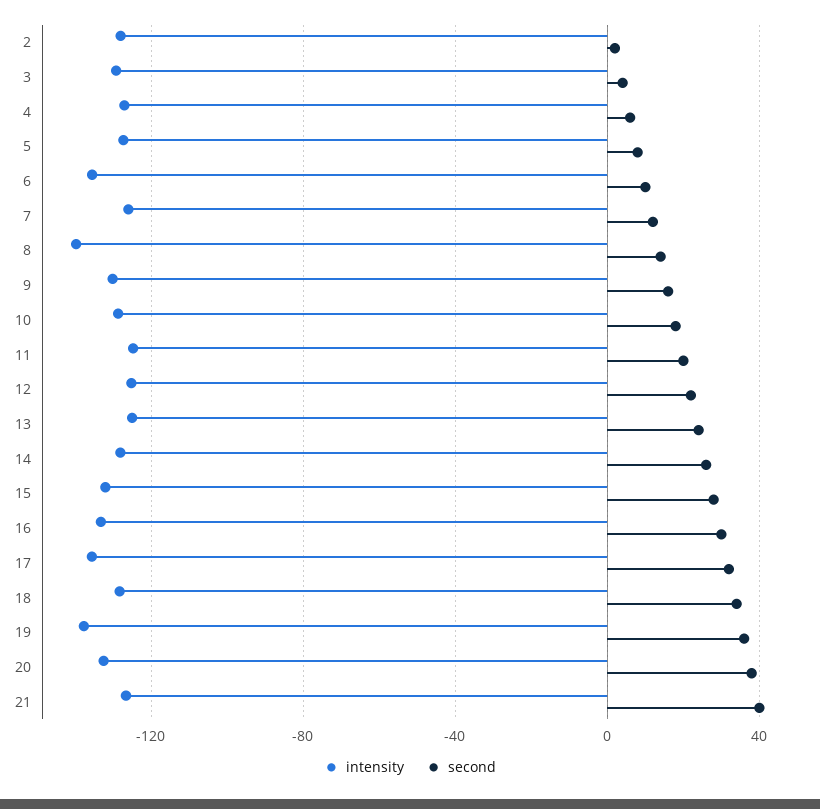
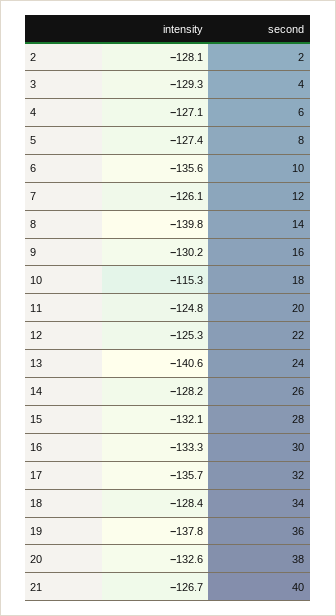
  {
    "intensity": {
      "2": -128.1,
      "3": -129.3,
      "4": -127.1,
      "5": -127.4,
      "6": -135.6,
      "7": -126.1,
      "8": -139.8,
      "9": -130.2,
-     "10": -130,
+     "10": -115.3,
      "11": -124.8,
      "12": -125.3,
-     "13": -125,
+     "13": -140.6,
      "14": -128.2,
      "15": -132.1,
      "16": -133.3,
      "17": -135.7,
      "18": -128.4,
      "19": -137.8,
      "20": -132.6,
      "21": -126.7
    },
    "second": {
      "2": 2,
      "3": 4,
      "4": 6,
      "5": 8,
      "6": 10,
      "7": 12,
      "8": 14,
      "9": 16,
      "10": 18,
      "11": 20,
      "12": 22,
      "13": 24,
      "14": 26,
      "15": 28,
      "16": 30,
      "17": 32,
      "18": 34,
      "19": 36,
      "20": 38,
      "21": 40
    }
  }

